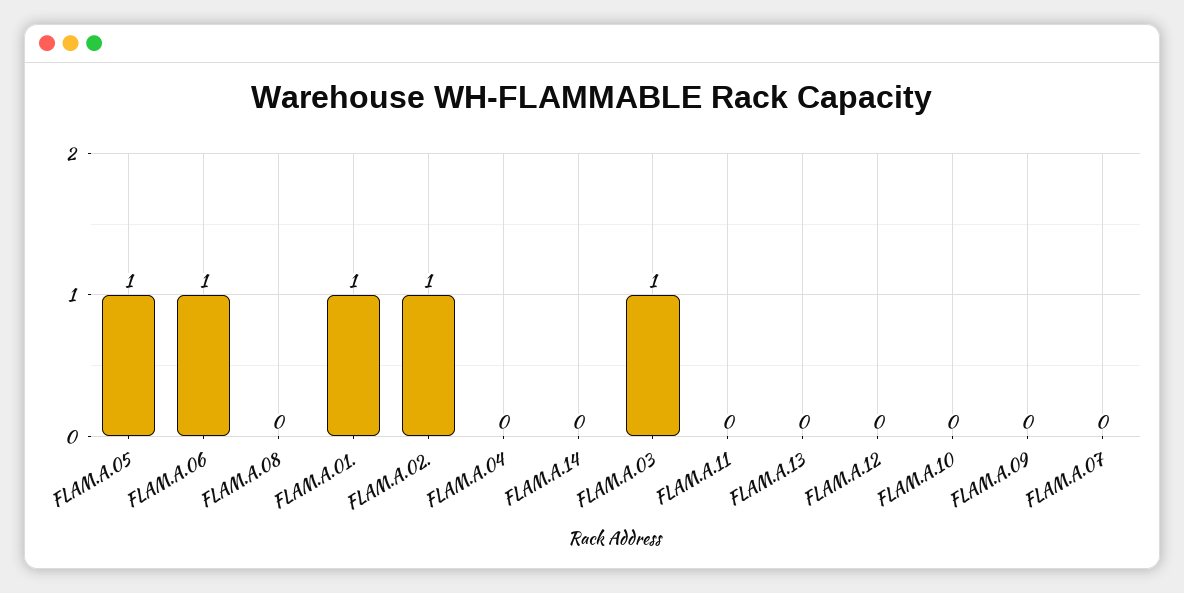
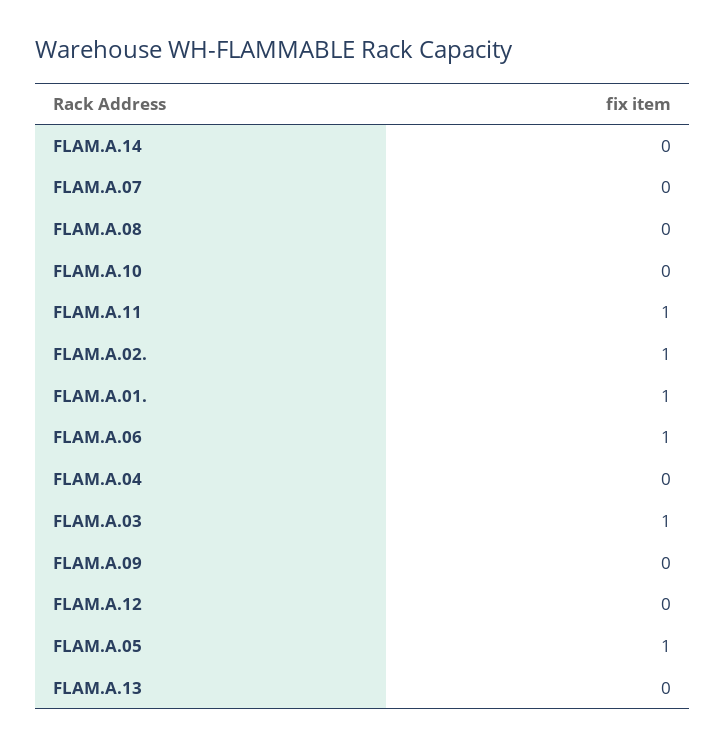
  {
    "FLAM.A.05": 1,
    "FLAM.A.06": 1,
    "FLAM.A.08": 0,
    "FLAM.A.01.": 1,
    "FLAM.A.02.": 1,
    "FLAM.A.04": 0,
    "FLAM.A.14": 0,
    "FLAM.A.03": 1,
-   "FLAM.A.11": 0,
+   "FLAM.A.11": 1,
    "FLAM.A.13": 0,
    "FLAM.A.12": 0,
    "FLAM.A.10": 0,
    "FLAM.A.09": 0,
    "FLAM.A.07": 0
  }

